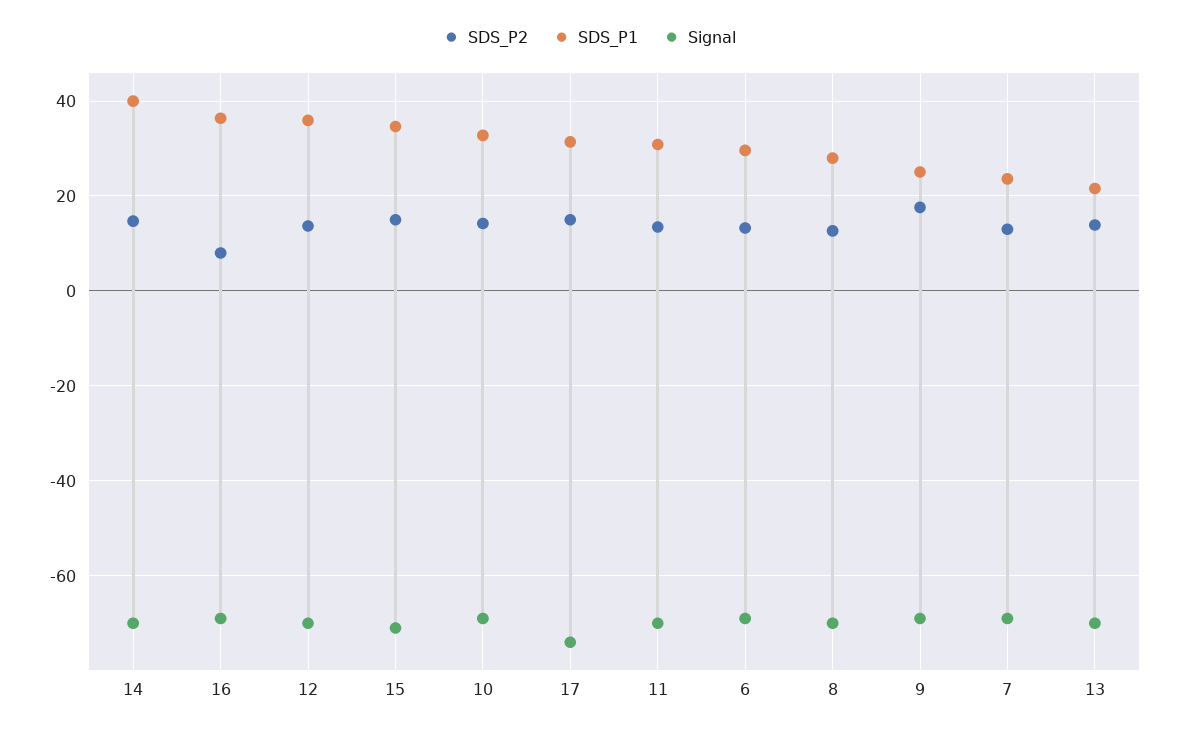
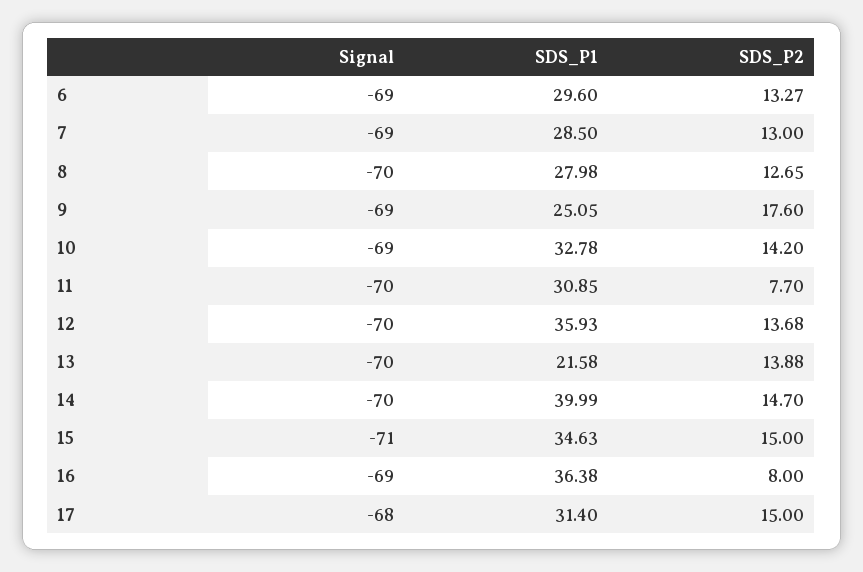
  {
    "SDS_P2": {
      "14": 14.7,
      "16": 8,
      "12": 13.68,
      "15": 15,
      "10": 14.2,
      "17": 15,
-     "11": 14,
+     "11": 7.7,
      "6": 13.27,
      "8": 12.65,
      "9": 17.6,
      "7": 13,
      "13": 13.88
    },
    "SDS_P1": {
      "14": 39.99,
      "16": 36.38,
      "12": 35.93,
      "15": 34.63,
      "10": 32.78,
      "17": 31.4,
      "11": 30.85,
      "6": 29.6,
      "8": 27.98,
      "9": 25.05,
-     "7": 24,
+     "7": 28.5,
      "13": 21.58
    },
    "Signal": {
      "14": -70,
      "16": -69,
      "12": -70,
      "15": -71,
      "10": -69,
-     "17": -74,
+     "17": -68,
      "11": -70,
      "6": -69,
      "8": -70,
      "9": -69,
      "7": -69,
      "13": -70
    }
  }

